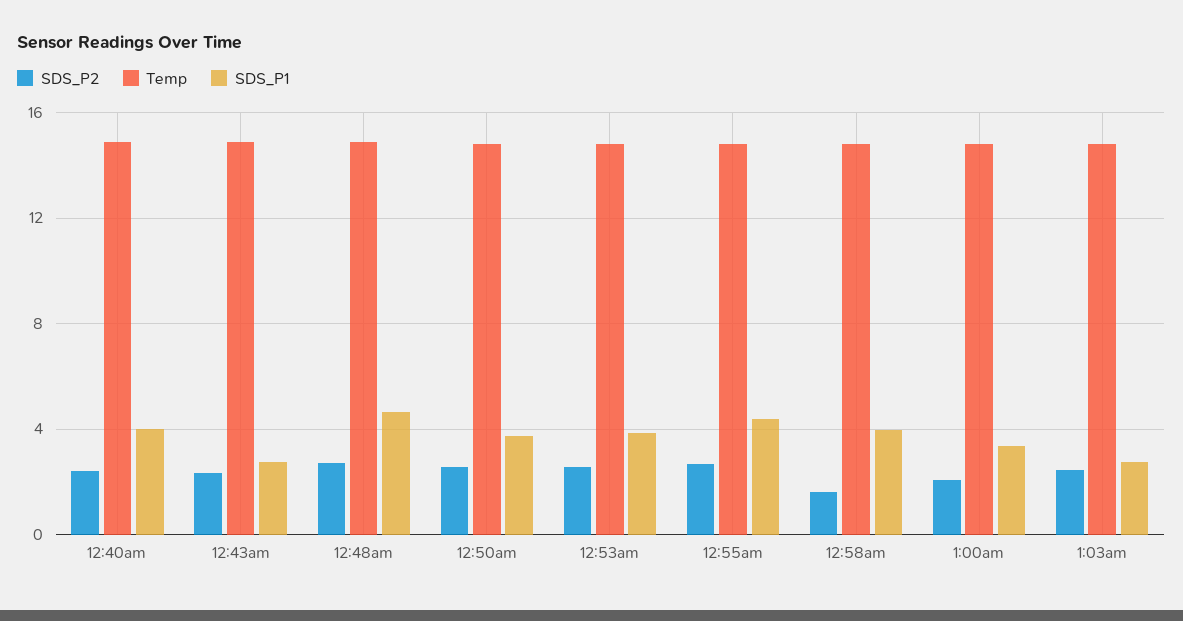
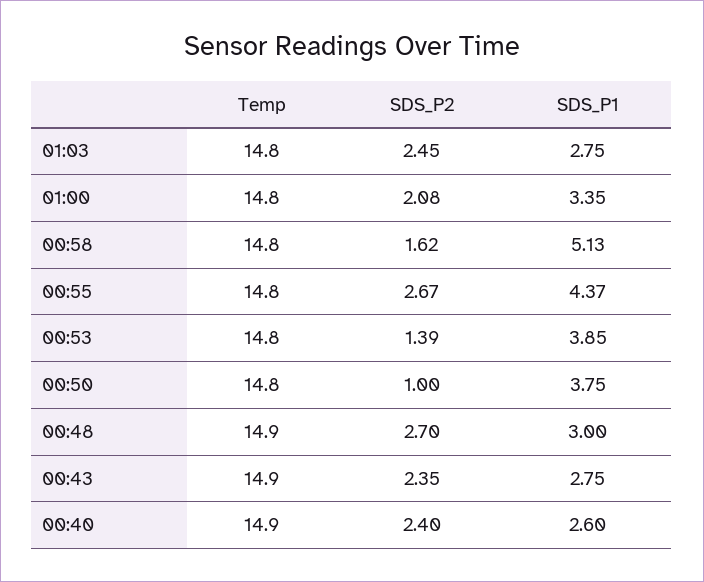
  {
    "SDS_P2": {
      "12:40am": 2.4,
      "12:43am": 2.35,
      "12:48am": 2.7,
-     "12:50am": 2.5,
+     "12:50am": 1,
-     "12:53am": 2.5,
+     "12:53am": 1.39,
      "12:55am": 2.67,
      "12:58am": 1.62,
      "1:00am": 2.08,
      "1:03am": 2.45
    },
    "Temp": {
      "12:40am": 14.9,
      "12:43am": 14.9,
      "12:48am": 14.9,
      "12:50am": 14.8,
      "12:53am": 14.8,
      "12:55am": 14.8,
      "12:58am": 14.8,
      "1:00am": 14.8,
      "1:03am": 14.8
    },
    "SDS_P1": {
-     "12:40am": 4,
+     "12:40am": 2.6,
      "12:43am": 2.75,
-     "12:48am": 4.5,
+     "12:48am": 3,
      "12:50am": 3.75,
      "12:53am": 3.85,
      "12:55am": 4.37,
-     "12:58am": 4,
+     "12:58am": 5.13,
      "1:00am": 3.35,
      "1:03am": 2.75
    }
  }

